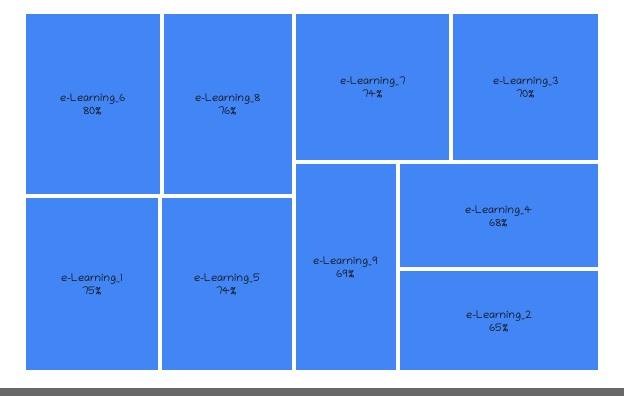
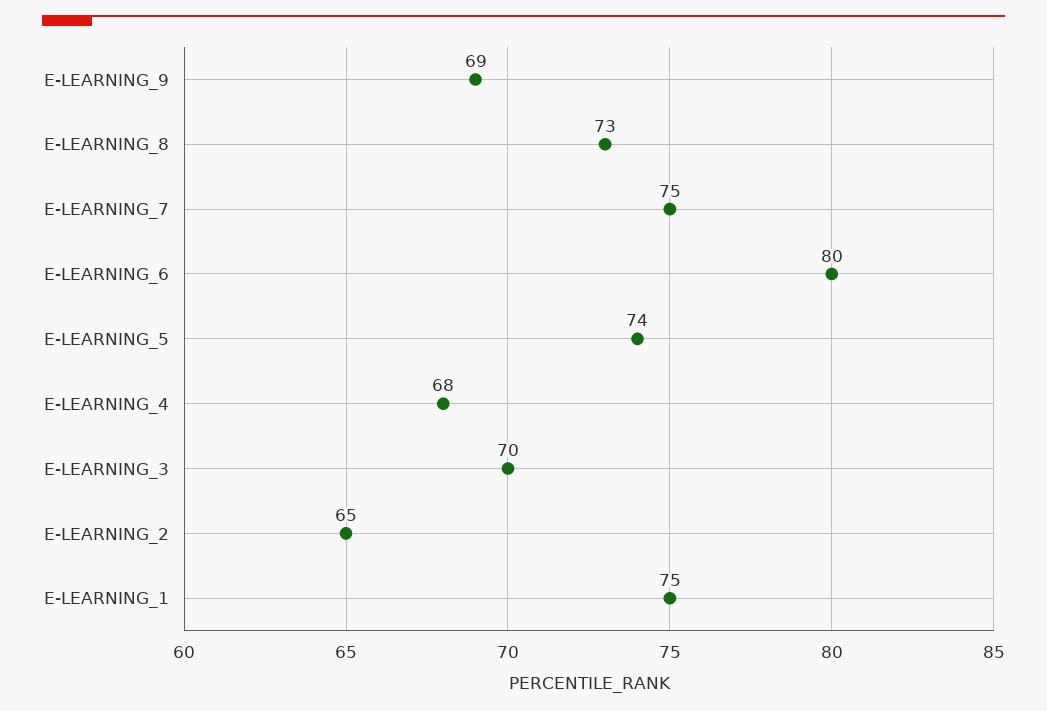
  {
    "e-Learning_6": 80,
-   "e-Learning_8": 76,
+   "e-Learning_8": 73,
    "e-Learning_1": 75,
    "e-Learning_5": 74,
-   "e-Learning_7": 74,
+   "e-Learning_7": 75,
    "e-Learning_3": 70,
    "e-Learning_9": 69,
    "e-Learning_4": 68,
    "e-Learning_2": 65
  }

